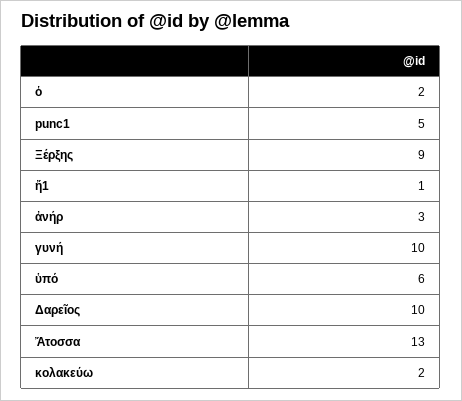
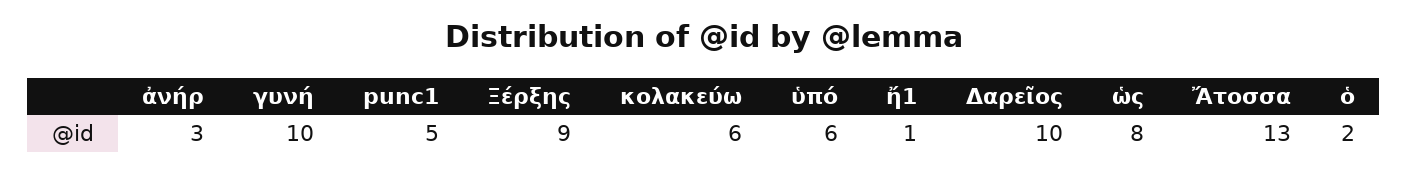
  {
    "ὁ": 2,
    "punc1": 5,
    "Ξέρξης": 9,
    "ἤ1": 1,
    "ἀνήρ": 3,
    "γυνή": 10,
    "ὑπό": 6,
    "Δαρεῖος": 10,
    "Ἄτοσσα": 13,
-   "κολακεύω": 2
+   "κολακεύω": 6,
+   "ὡς": 8
  }

